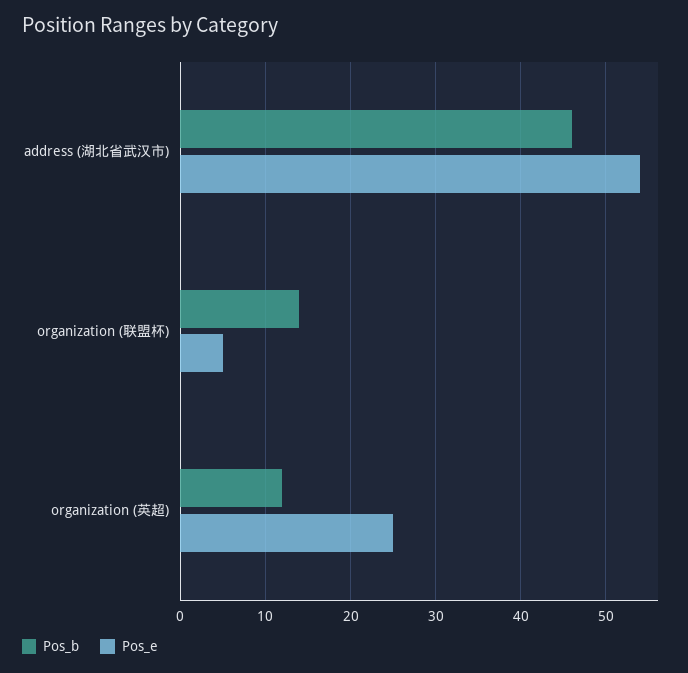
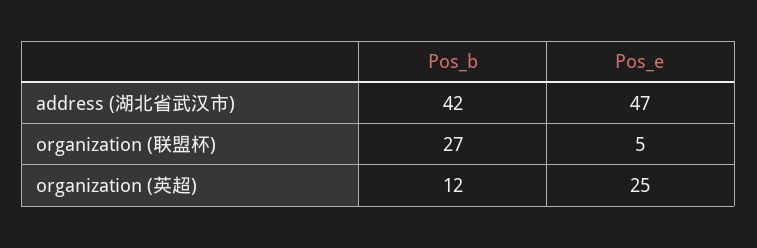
  {
    "Pos_b": {
-     "address (湖北省武汉市)": 46,
+     "address (湖北省武汉市)": 42,
-     "organization (联盟杯)": 14,
+     "organization (联盟杯)": 27,
      "organization (英超)": 12
    },
    "Pos_e": {
-     "address (湖北省武汉市)": 54,
+     "address (湖北省武汉市)": 47,
      "organization (联盟杯)": 5,
      "organization (英超)": 25
    }
  }

